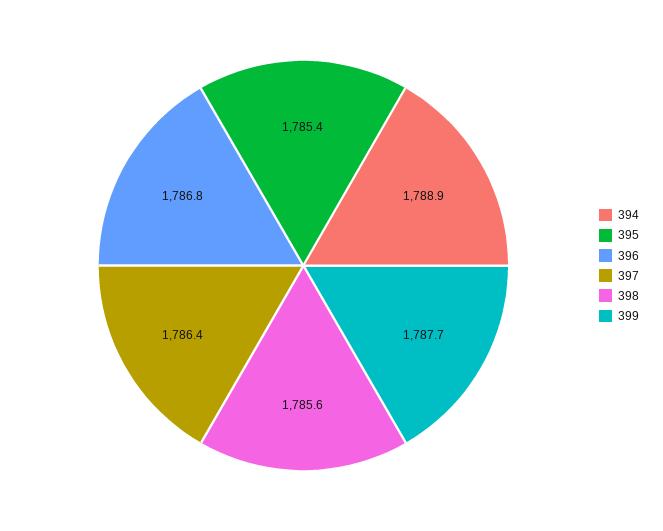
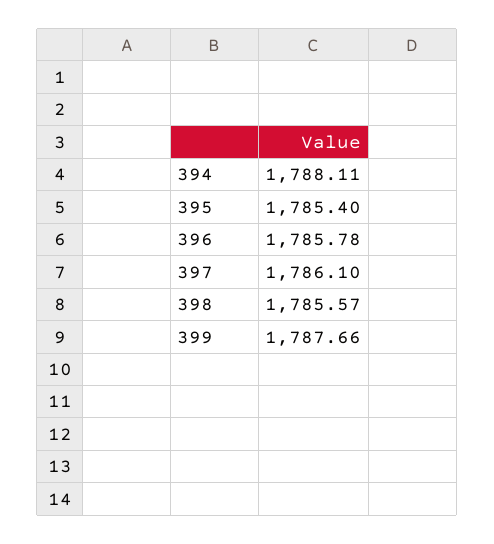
  {
-   "394": 1788.9,
+   "394": 1788.11,
    "395": 1785.4,
-   "396": 1786.8,
+   "396": 1785.78,
-   "397": 1786.4,
+   "397": 1786.1,
    "398": 1785.57,
    "399": 1787.66
  }

